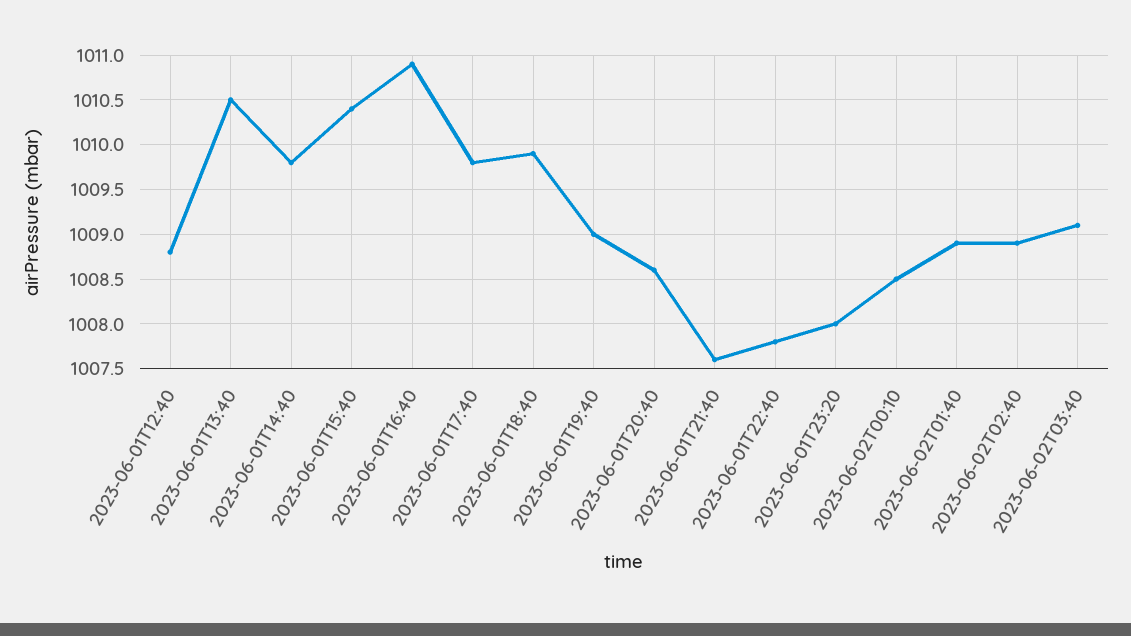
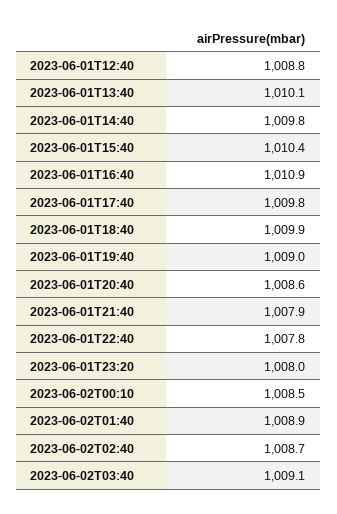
  {
    "2023-06-01T12:40": 1008.8,
-   "2023-06-01T13:40": 1010.5,
+   "2023-06-01T13:40": 1010.1,
    "2023-06-01T14:40": 1009.8,
    "2023-06-01T15:40": 1010.4,
    "2023-06-01T16:40": 1010.9,
    "2023-06-01T17:40": 1009.8,
    "2023-06-01T18:40": 1009.9,
    "2023-06-01T19:40": 1009,
    "2023-06-01T20:40": 1008.6,
-   "2023-06-01T21:40": 1007.6,
+   "2023-06-01T21:40": 1007.9,
    "2023-06-01T22:40": 1007.8,
    "2023-06-01T23:20": 1008,
    "2023-06-02T00:10": 1008.5,
    "2023-06-02T01:40": 1008.9,
-   "2023-06-02T02:40": 1008.9,
+   "2023-06-02T02:40": 1008.7,
    "2023-06-02T03:40": 1009.1
  }

